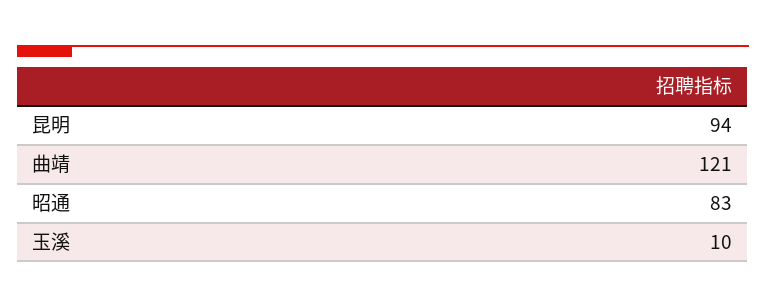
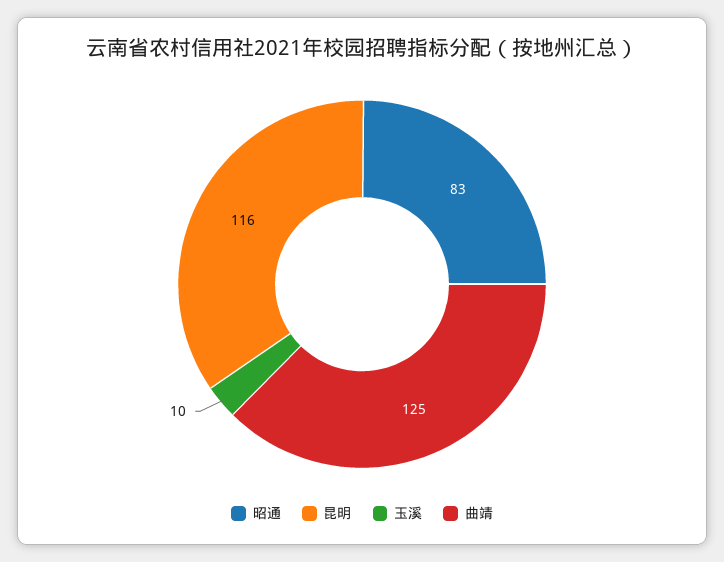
  {
-   "昆明": 94,
+   "昆明": 116,
-   "曲靖": 121,
+   "曲靖": 125,
    "昭通": 83,
    "玉溪": 10
  }

